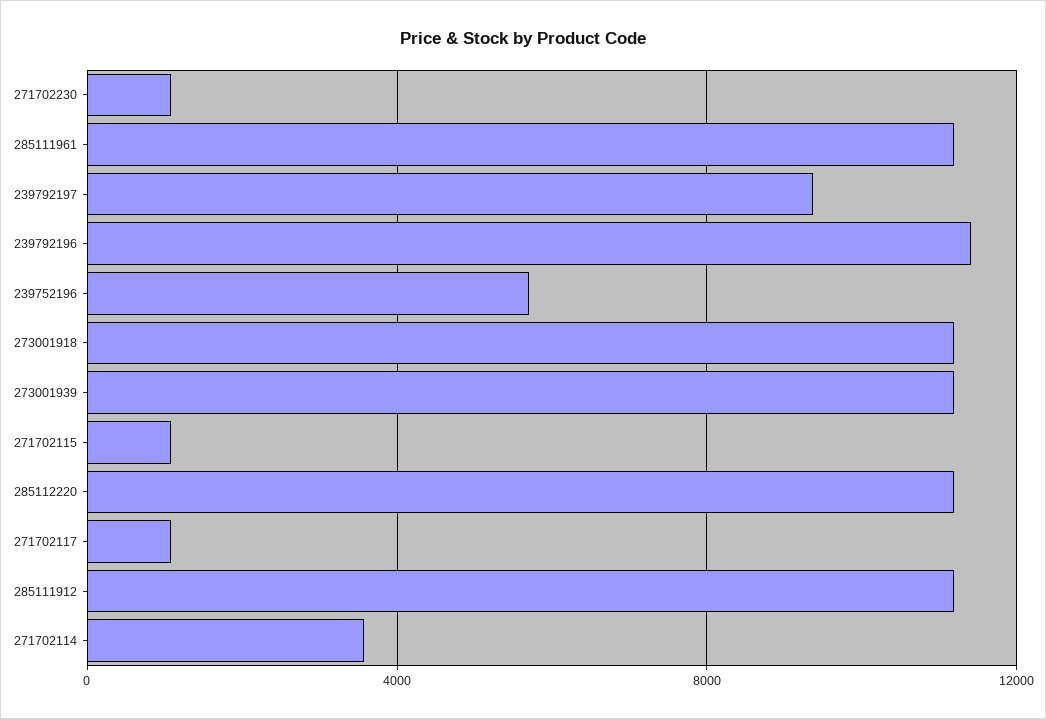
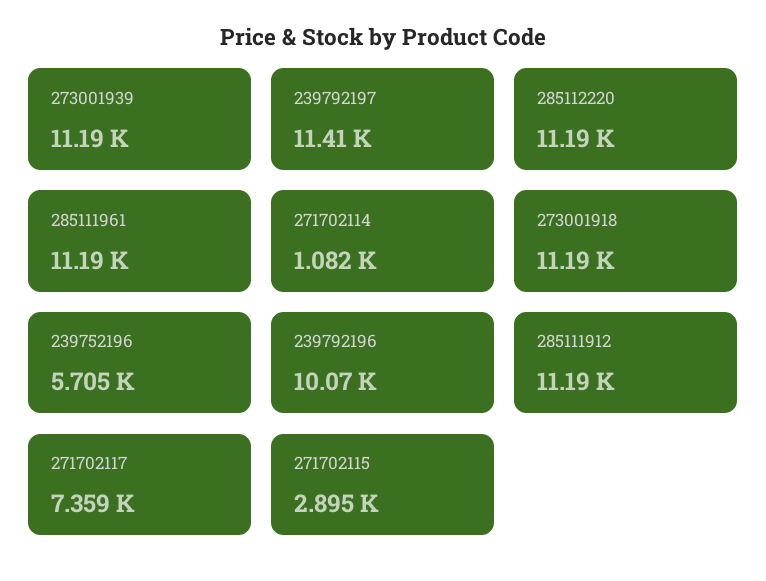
  {
-   "271702230": 1000,
    "285111961": 11190,
-   "239792197": 9500,
+   "239792197": 11410,
-   "239792196": 11500,
+   "239792196": 10070,
    "239752196": 5705,
    "273001918": 11190,
    "273001939": 11190,
-   "271702115": 1000,
+   "271702115": 2895,
    "285112220": 11190,
-   "271702117": 1000,
+   "271702117": 7359,
    "285111912": 11190,
-   "271702114": 3500
+   "271702114": 1082
  }

